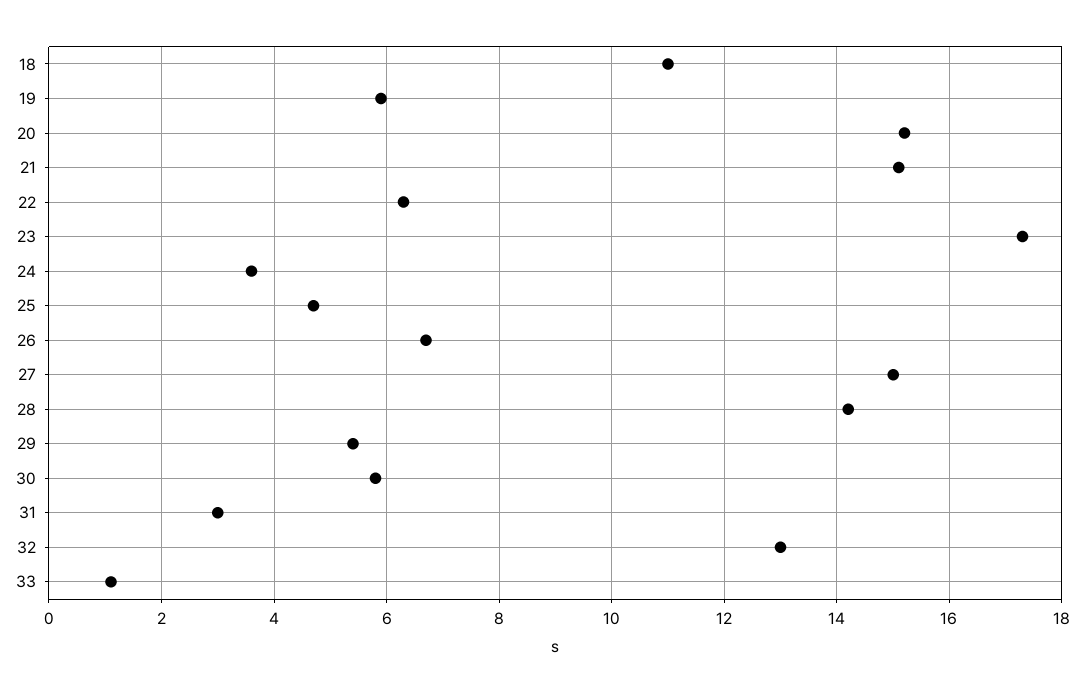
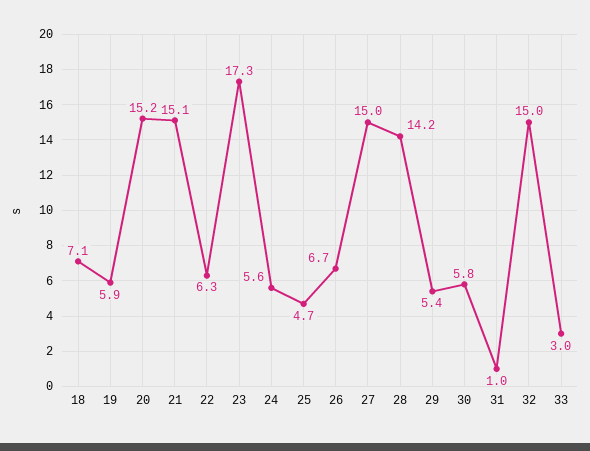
  {
-   "18": 11,
+   "18": 7.1,
    "19": 5.9,
    "20": 15.2,
    "21": 15.1,
    "22": 6.3,
    "23": 17.3,
-   "24": 3.5,
+   "24": 5.6,
    "25": 4.7,
    "26": 6.7,
    "27": 15,
    "28": 14.2,
    "29": 5.4,
    "30": 5.8,
-   "31": 3,
+   "31": 1,
-   "32": 13,
+   "32": 15,
-   "33": 1
+   "33": 3
  }

